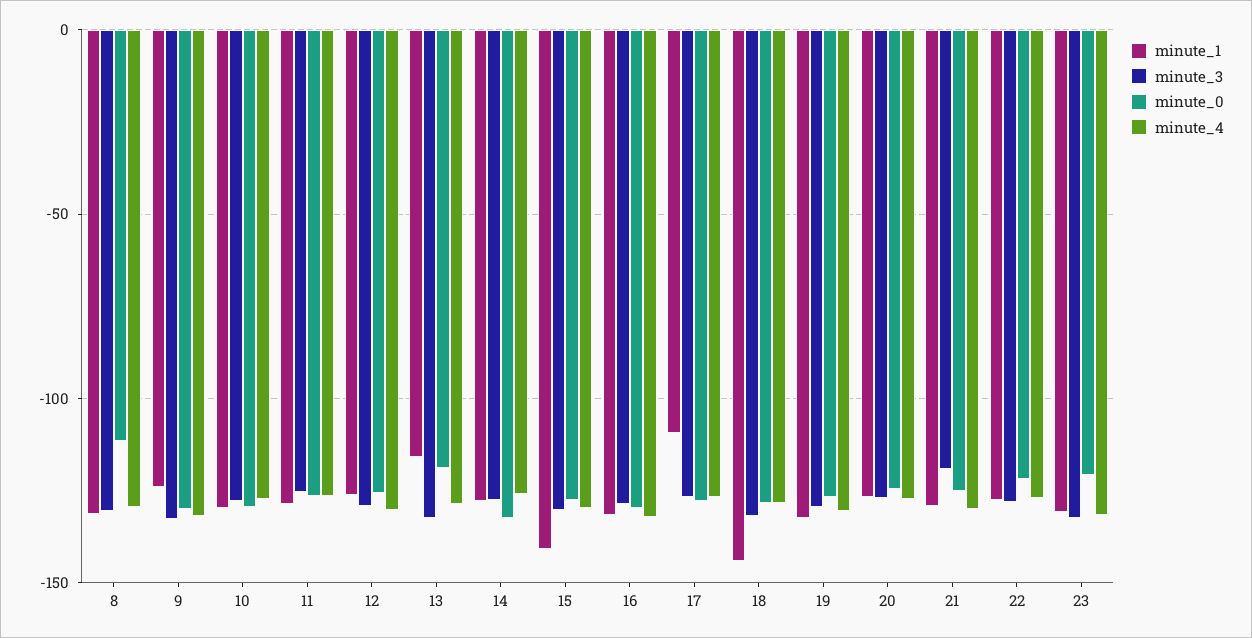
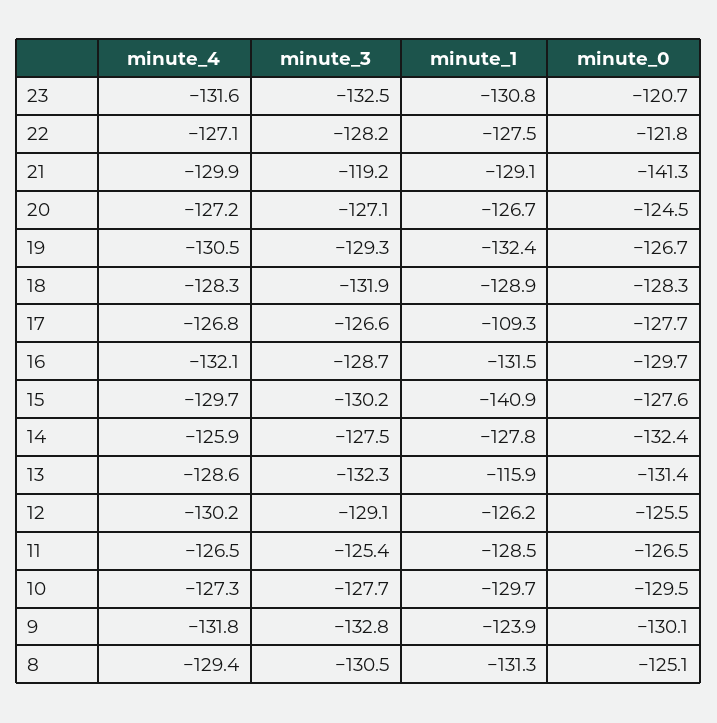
  {
    "minute_1": {
      "8": -131.3,
      "9": -123.9,
      "10": -129.7,
      "11": -128.5,
      "12": -126.2,
      "13": -115.9,
      "14": -127.8,
      "15": -140.9,
      "16": -131.5,
      "17": -109.3,
-     "18": -145,
+     "18": -128.9,
      "19": -132.4,
      "20": -126.7,
      "21": -129.1,
      "22": -127.5,
      "23": -130.8
    },
    "minute_3": {
      "8": -130.5,
      "9": -132.8,
      "10": -127.7,
      "11": -125.4,
      "12": -129.1,
      "13": -132.3,
      "14": -127.5,
      "15": -130.2,
      "16": -128.7,
      "17": -126.6,
      "18": -131.9,
      "19": -129.3,
      "20": -127.1,
      "21": -119.2,
      "22": -128.2,
      "23": -132.5
    },
    "minute_0": {
-     "8": -110,
+     "8": -125.1,
      "9": -130.1,
      "10": -129.5,
      "11": -126.5,
      "12": -125.5,
-     "13": -120,
+     "13": -131.4,
      "14": -132.4,
      "15": -127.6,
      "16": -129.7,
      "17": -127.7,
      "18": -128.3,
      "19": -126.7,
      "20": -124.5,
-     "21": -125,
+     "21": -141.3,
      "22": -121.8,
      "23": -120.7
    },
    "minute_4": {
      "8": -129.4,
      "9": -131.8,
      "10": -127.3,
      "11": -126.5,
      "12": -130.2,
      "13": -128.6,
      "14": -125.9,
      "15": -129.7,
      "16": -132.1,
      "17": -126.8,
      "18": -128.3,
      "19": -130.5,
      "20": -127.2,
      "21": -129.9,
      "22": -127.1,
      "23": -131.6
    }
  }

